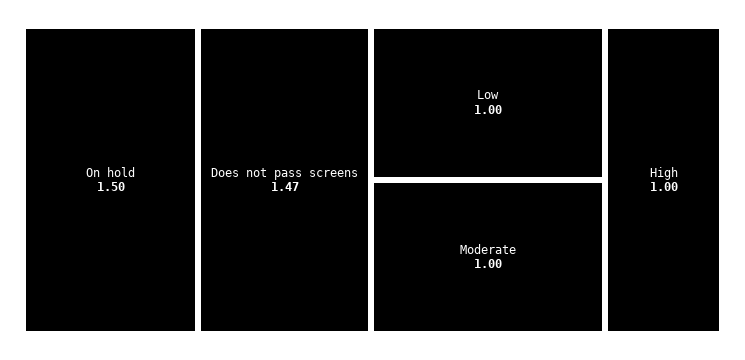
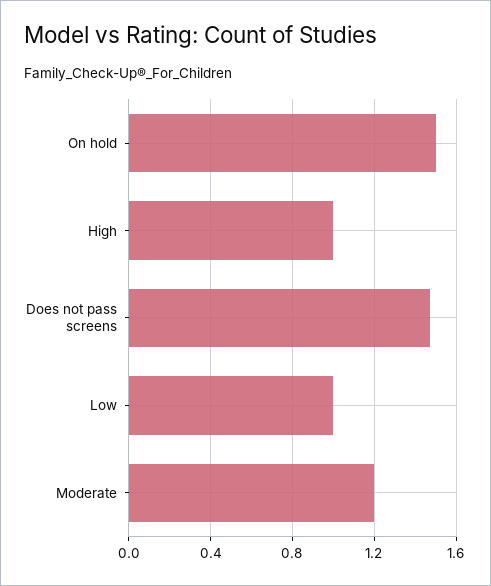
  {
    "On hold": 1.5,
    "Does not pass screens": 1.47,
    "Low": 1,
-   "Moderate": 1,
+   "Moderate": 1.2,
    "High": 1
  }

